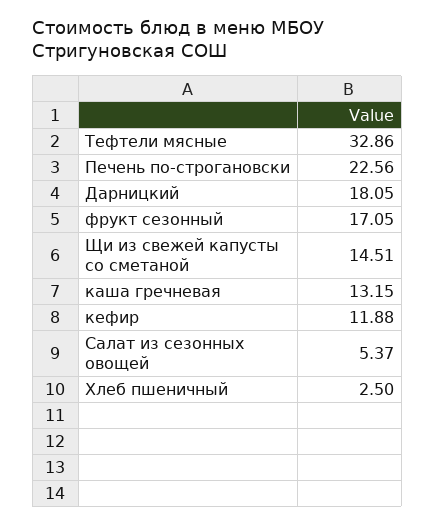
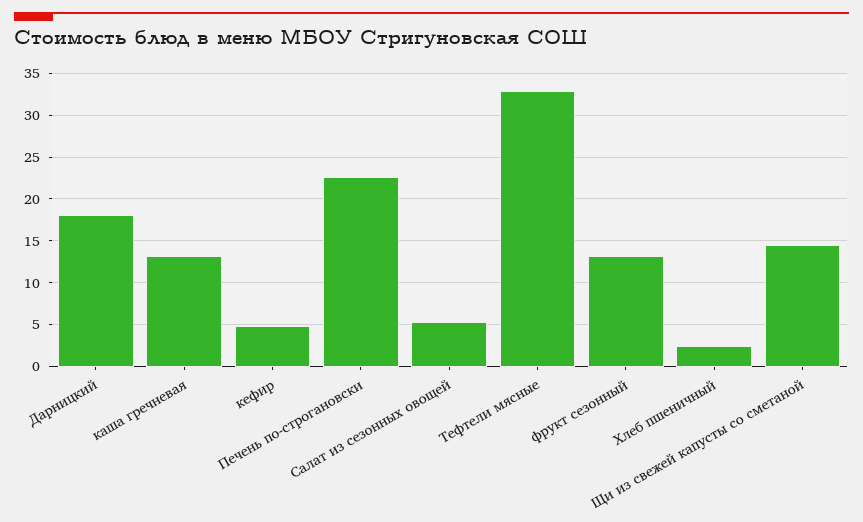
  {
    "Тефтели мясные": 32.86,
    "Печень по-строгановски": 22.56,
    "Дарницкий": 18.05,
-   "фрукт сезонный": 17.05,
+   "фрукт сезонный": 13,
    "Щи из свежей капусты со сметаной": 14.51,
    "каша гречневая": 13.15,
-   "кефир": 11.88,
+   "кефир": 5,
    "Салат из сезонных овощей": 5.37,
    "Хлеб пшеничный": 2.5
  }

